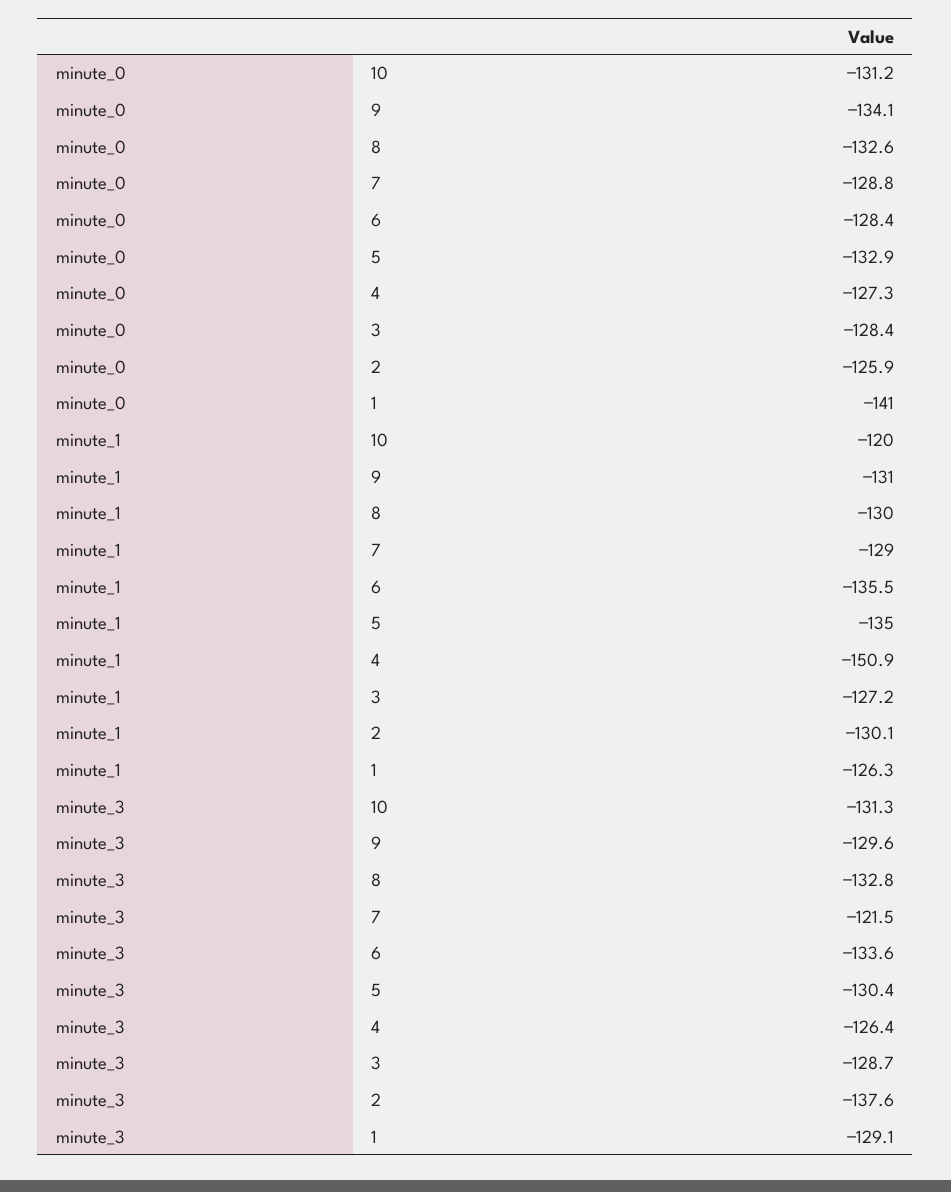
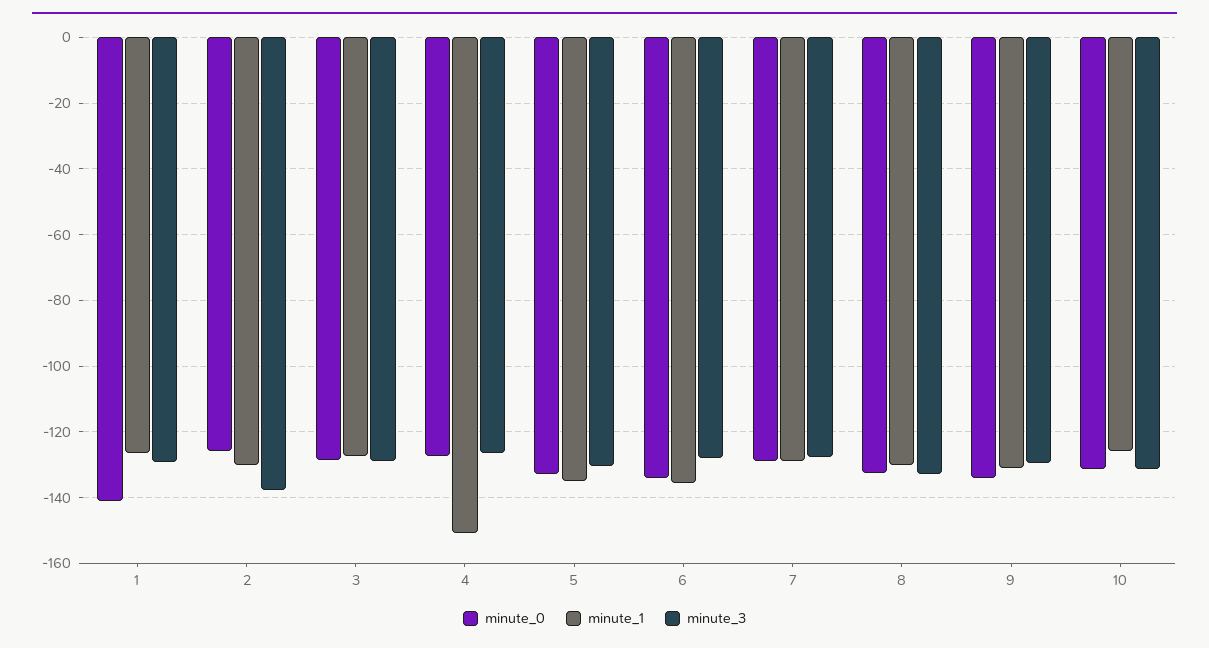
  {
    "minute_0": {
      "10": -131.2,
      "9": -134.1,
      "8": -132.6,
      "7": -128.8,
-     "6": -128.4,
+     "6": -134,
      "5": -132.9,
      "4": -127.3,
      "3": -128.4,
      "2": -125.9,
      "1": -141
    },
    "minute_1": {
-     "10": -120,
+     "10": -126,
      "9": -131,
      "8": -130,
      "7": -129,
      "6": -135.5,
      "5": -135,
      "4": -150.9,
      "3": -127.2,
      "2": -130.1,
      "1": -126.3
    },
    "minute_3": {
      "10": -131.3,
      "9": -129.6,
      "8": -132.8,
-     "7": -121.5,
+     "7": -128,
-     "6": -133.6,
+     "6": -128,
      "5": -130.4,
      "4": -126.4,
      "3": -128.7,
      "2": -137.6,
      "1": -129.1
    }
  }

